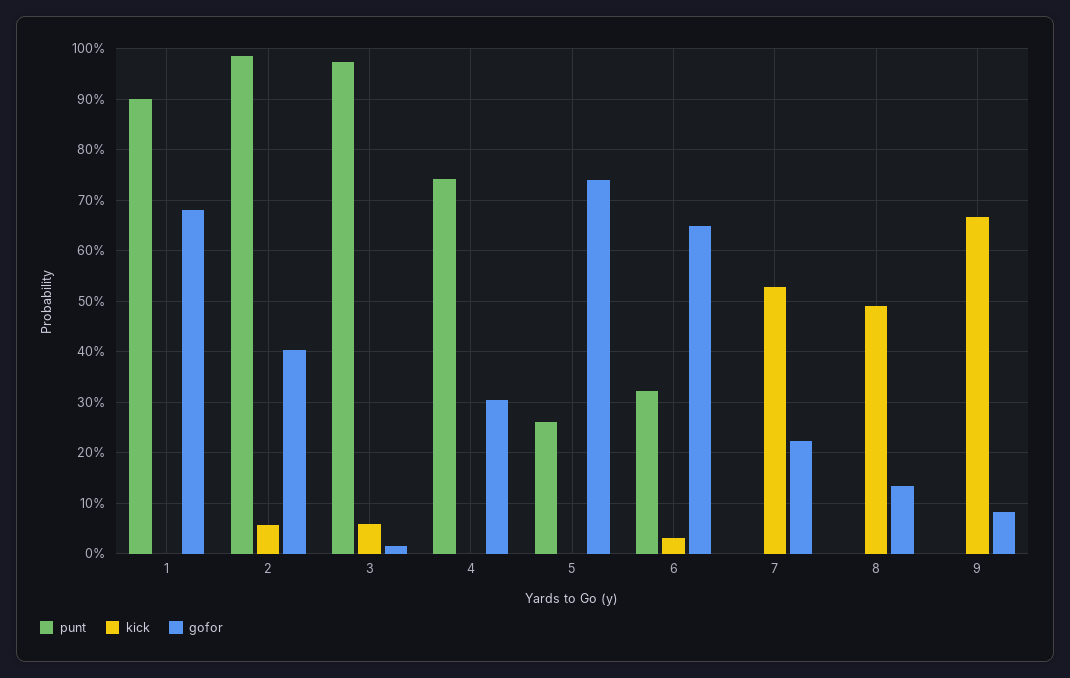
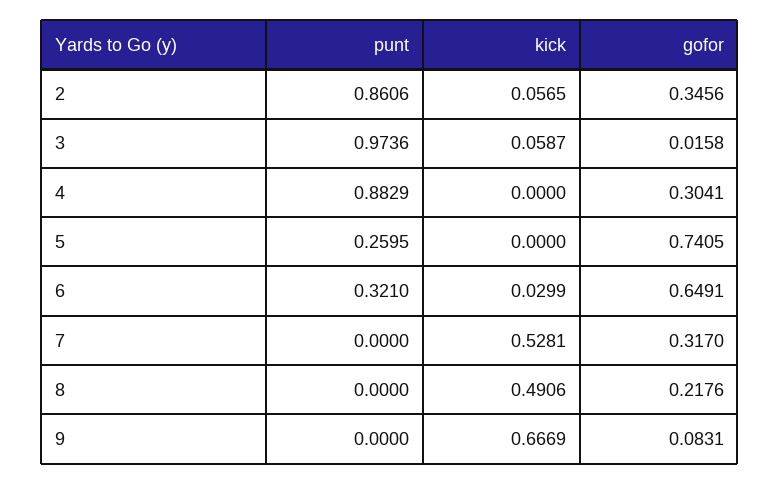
  {
    "punt": {
-     "1": 0.9,
-     "2": 0.98,
+     "2": 0.8606,
      "3": 0.9736,
-     "4": 0.74,
+     "4": 0.8829,
      "5": 0.2595,
      "6": 0.321,
      "7": 0,
      "8": 0,
      "9": 0
    },
    "kick": {
-     "1": 0,
      "2": 0.0565,
      "3": 0.0587,
      "4": 0,
      "5": 0,
      "6": 0.0299,
      "7": 0.5281,
      "8": 0.4906,
      "9": 0.6669
    },
    "gofor": {
-     "1": 0.68,
-     "2": 0.4,
+     "2": 0.3456,
      "3": 0.0158,
      "4": 0.3041,
      "5": 0.7405,
      "6": 0.6491,
-     "7": 0.22,
+     "7": 0.317,
-     "8": 0.14,
+     "8": 0.2176,
      "9": 0.0831
    }
  }

